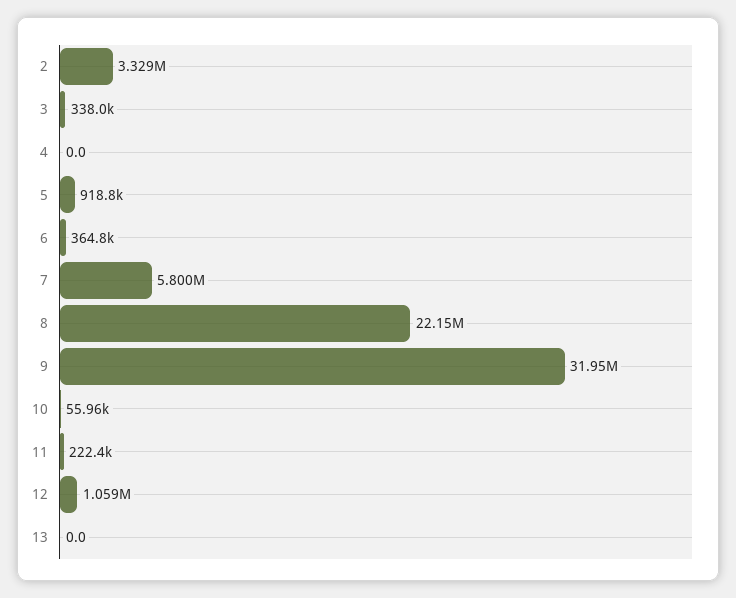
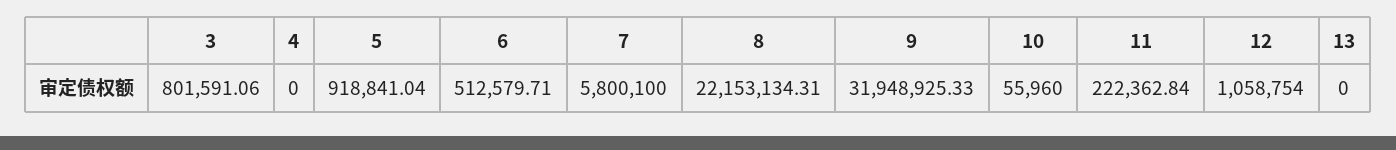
  {
-   "2": 3329000,
-   "3": 338000,
+   "3": 801591.06,
    "4": 0,
    "5": 918841.04,
-   "6": 364800,
+   "6": 512579.71,
    "7": 5800100,
    "8": 22153134.31,
    "9": 31948925.33,
    "10": 55960,
    "11": 222362.84,
    "12": 1058754,
    "13": 0
  }

